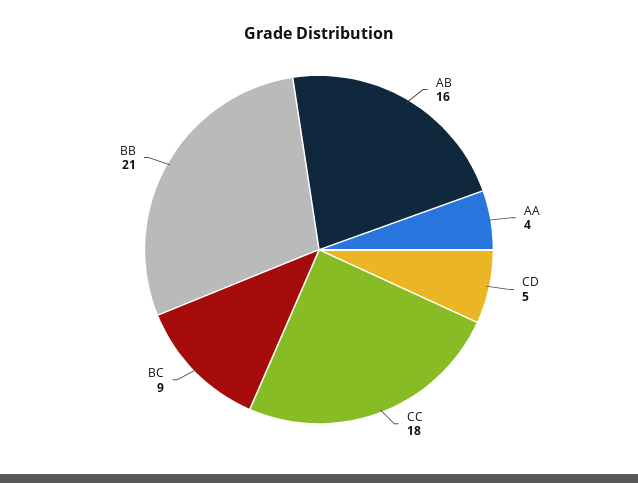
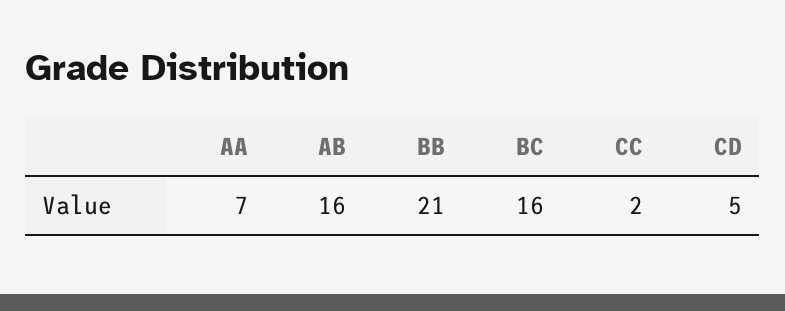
  {
    "AB": 16,
-   "AA": 4,
+   "AA": 7,
    "CD": 5,
-   "CC": 18,
+   "CC": 2,
-   "BC": 9,
+   "BC": 16,
    "BB": 21
  }

